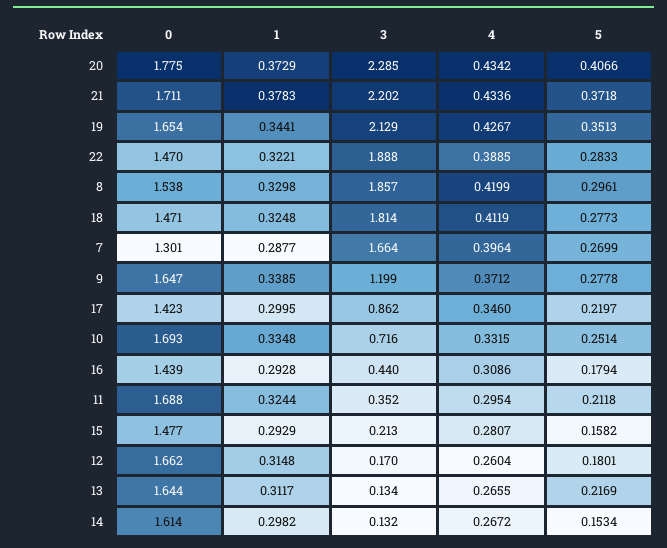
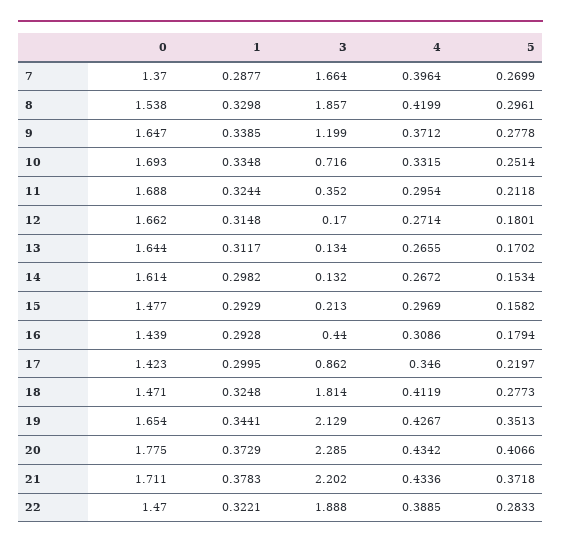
  {
    "0": {
      "20": 1.775,
      "21": 1.711,
      "19": 1.654,
      "22": 1.47,
      "8": 1.538,
      "18": 1.471,
-     "7": 1.301,
+     "7": 1.37,
      "9": 1.647,
      "17": 1.423,
      "10": 1.693,
      "16": 1.439,
      "11": 1.688,
      "15": 1.477,
      "12": 1.662,
      "13": 1.644,
      "14": 1.614
    },
    "1": {
      "20": 0.3729,
      "21": 0.3783,
      "19": 0.3441,
      "22": 0.3221,
      "8": 0.3298,
      "18": 0.3248,
      "7": 0.2877,
      "9": 0.3385,
      "17": 0.2995,
      "10": 0.3348,
      "16": 0.2928,
      "11": 0.3244,
      "15": 0.2929,
      "12": 0.3148,
      "13": 0.3117,
      "14": 0.2982
    },
    "3": {
      "20": 2.285,
      "21": 2.202,
      "19": 2.129,
      "22": 1.888,
      "8": 1.857,
      "18": 1.814,
      "7": 1.664,
      "9": 1.199,
      "17": 0.862,
      "10": 0.716,
      "16": 0.44,
      "11": 0.352,
      "15": 0.213,
      "12": 0.17,
      "13": 0.134,
      "14": 0.132
    },
    "4": {
      "20": 0.4342,
      "21": 0.4336,
      "19": 0.4267,
      "22": 0.3885,
      "8": 0.4199,
      "18": 0.4119,
      "7": 0.3964,
      "9": 0.3712,
      "17": 0.346,
      "10": 0.3315,
      "16": 0.3086,
      "11": 0.2954,
-     "15": 0.2807,
+     "15": 0.2969,
-     "12": 0.2604,
+     "12": 0.2714,
      "13": 0.2655,
      "14": 0.2672
    },
    "5": {
      "20": 0.4066,
      "21": 0.3718,
      "19": 0.3513,
      "22": 0.2833,
      "8": 0.2961,
      "18": 0.2773,
      "7": 0.2699,
      "9": 0.2778,
      "17": 0.2197,
      "10": 0.2514,
      "16": 0.1794,
      "11": 0.2118,
      "15": 0.1582,
      "12": 0.1801,
-     "13": 0.2169,
+     "13": 0.1702,
      "14": 0.1534
    }
  }

